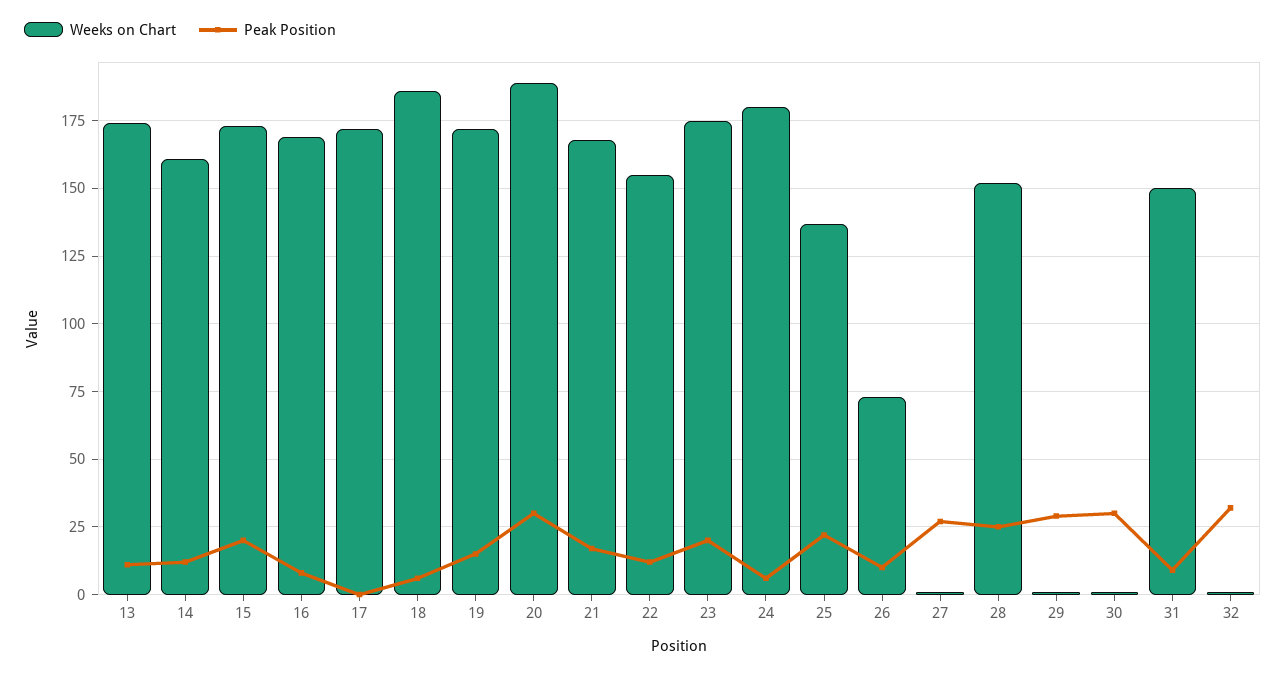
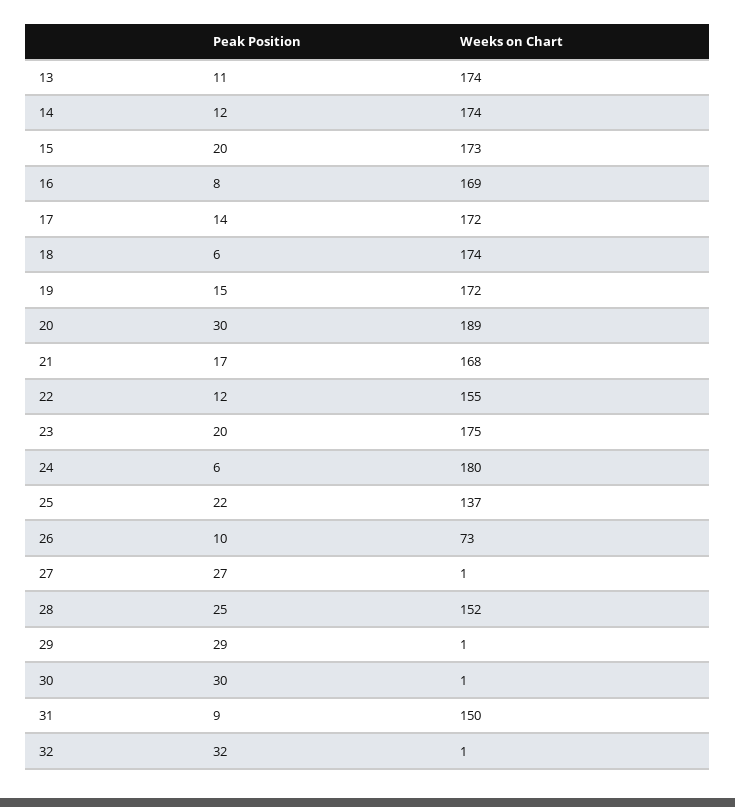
  {
    "Weeks on Chart": {
      "13": 174,
-     "14": 160,
+     "14": 174,
      "15": 173,
      "16": 169,
      "17": 172,
-     "18": 185,
+     "18": 174,
      "19": 172,
      "20": 189,
      "21": 168,
      "22": 155,
      "23": 175,
      "24": 180,
      "25": 137,
      "26": 73,
      "27": 1,
      "28": 152,
      "29": 1,
      "30": 1,
      "31": 150,
      "32": 1
    },
    "Peak Position": {
      "13": 11,
      "14": 12,
      "15": 20,
      "16": 8,
-     "17": 0,
+     "17": 14,
      "18": 6,
      "19": 15,
      "20": 30,
      "21": 17,
      "22": 12,
      "23": 20,
      "24": 6,
      "25": 22,
      "26": 10,
      "27": 27,
      "28": 25,
      "29": 29,
      "30": 30,
      "31": 9,
      "32": 32
    }
  }

